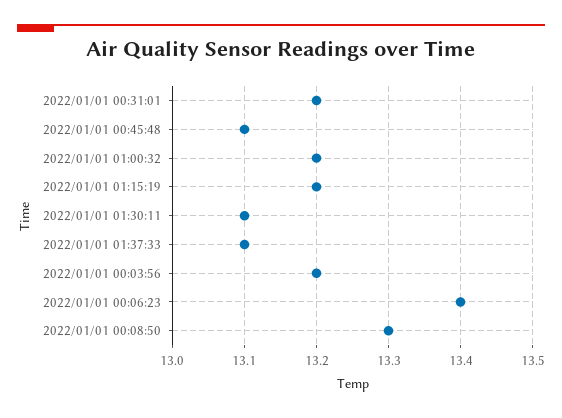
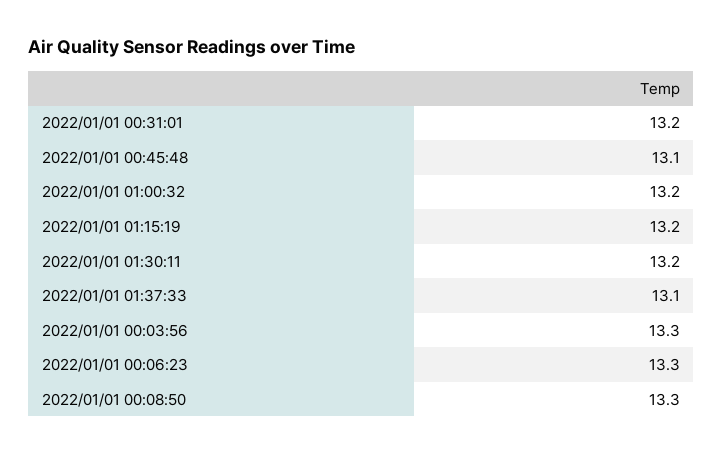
  {
    "2022/01/01 00:31:01": 13.2,
    "2022/01/01 00:45:48": 13.1,
    "2022/01/01 01:00:32": 13.2,
    "2022/01/01 01:15:19": 13.2,
-   "2022/01/01 01:30:11": 13.1,
+   "2022/01/01 01:30:11": 13.2,
    "2022/01/01 01:37:33": 13.1,
-   "2022/01/01 00:03:56": 13.2,
+   "2022/01/01 00:03:56": 13.3,
-   "2022/01/01 00:06:23": 13.4,
+   "2022/01/01 00:06:23": 13.3,
    "2022/01/01 00:08:50": 13.3
  }

